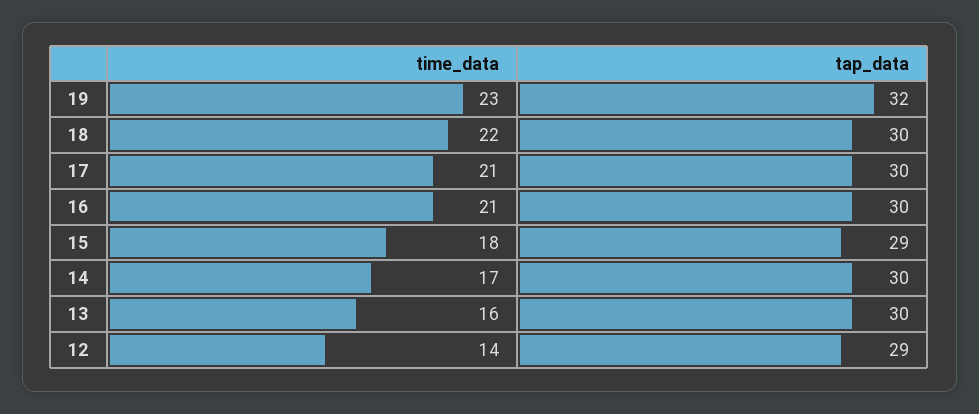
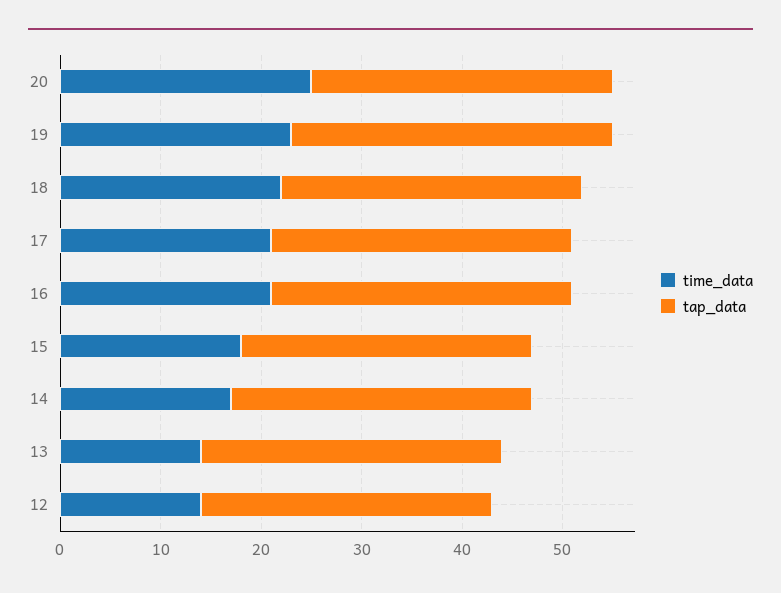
  {
    "time_data": {
      "19": 23,
      "18": 22,
      "17": 21,
      "16": 21,
      "15": 18,
      "14": 17,
-     "13": 16,
+     "13": 14,
-     "12": 14
+     "12": 14,
+     "20": 25
    },
    "tap_data": {
      "19": 32,
      "18": 30,
      "17": 30,
      "16": 30,
      "15": 29,
      "14": 30,
      "13": 30,
-     "12": 29
+     "12": 29,
+     "20": 30
    }
  }

